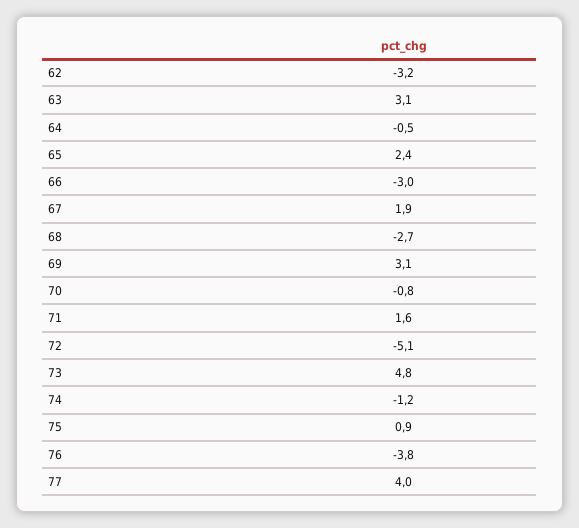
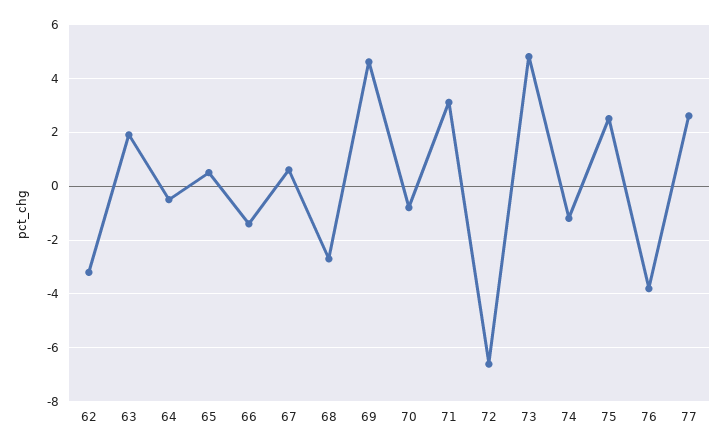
  {
    "62": -3.2,
-   "63": 3.1,
+   "63": 2,
    "64": -0.5,
-   "65": 2.4,
+   "65": 0.5,
-   "66": -3,
+   "66": -1.5,
-   "67": 1.9,
+   "67": 0.5,
    "68": -2.7,
-   "69": 3.1,
+   "69": 4.5,
    "70": -0.8,
-   "71": 1.6,
+   "71": 3,
-   "72": -5.1,
+   "72": -6.5,
    "73": 4.8,
    "74": -1.2,
-   "75": 0.9,
+   "75": 2.5,
    "76": -3.8,
-   "77": 4
+   "77": 2.5
  }

